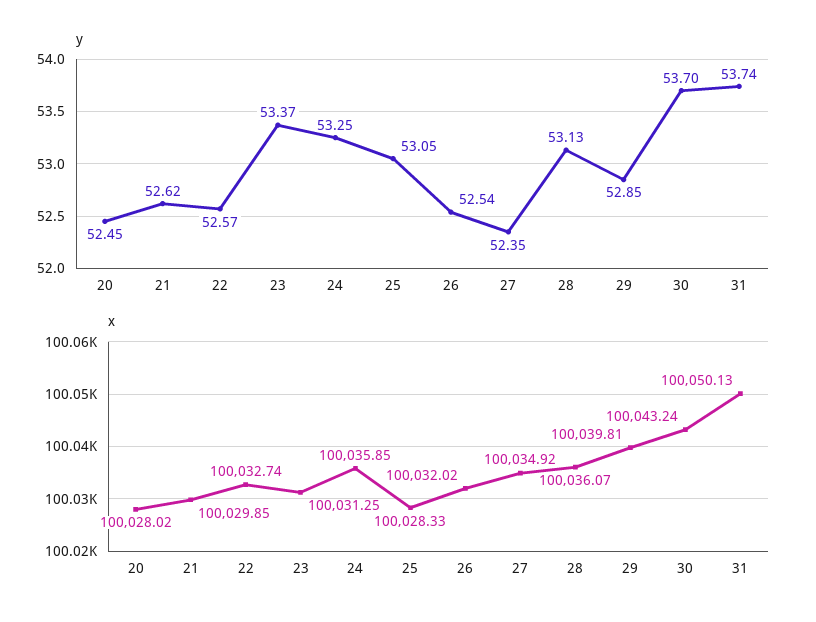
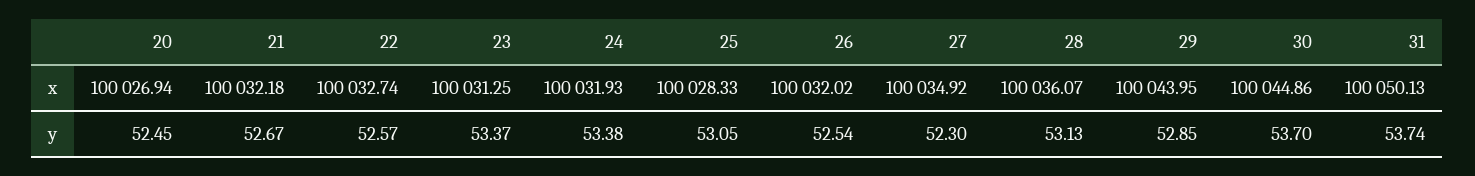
  {
    "y": {
      "20": 52.45,
-     "21": 52.62,
+     "21": 52.67,
      "22": 52.57,
      "23": 53.37,
-     "24": 53.25,
+     "24": 53.38,
      "25": 53.05,
      "26": 52.54,
-     "27": 52.35,
+     "27": 52.3,
      "28": 53.13,
      "29": 52.85,
      "30": 53.7,
      "31": 53.74
    },
    "x": {
-     "20": 100028.02,
+     "20": 100026.94,
-     "21": 100029.85,
+     "21": 100032.18,
      "22": 100032.74,
      "23": 100031.25,
-     "24": 100035.85,
+     "24": 100031.93,
      "25": 100028.33,
      "26": 100032.02,
      "27": 100034.92,
      "28": 100036.07,
-     "29": 100039.81,
+     "29": 100043.95,
-     "30": 100043.24,
+     "30": 100044.86,
      "31": 100050.13
    }
  }

